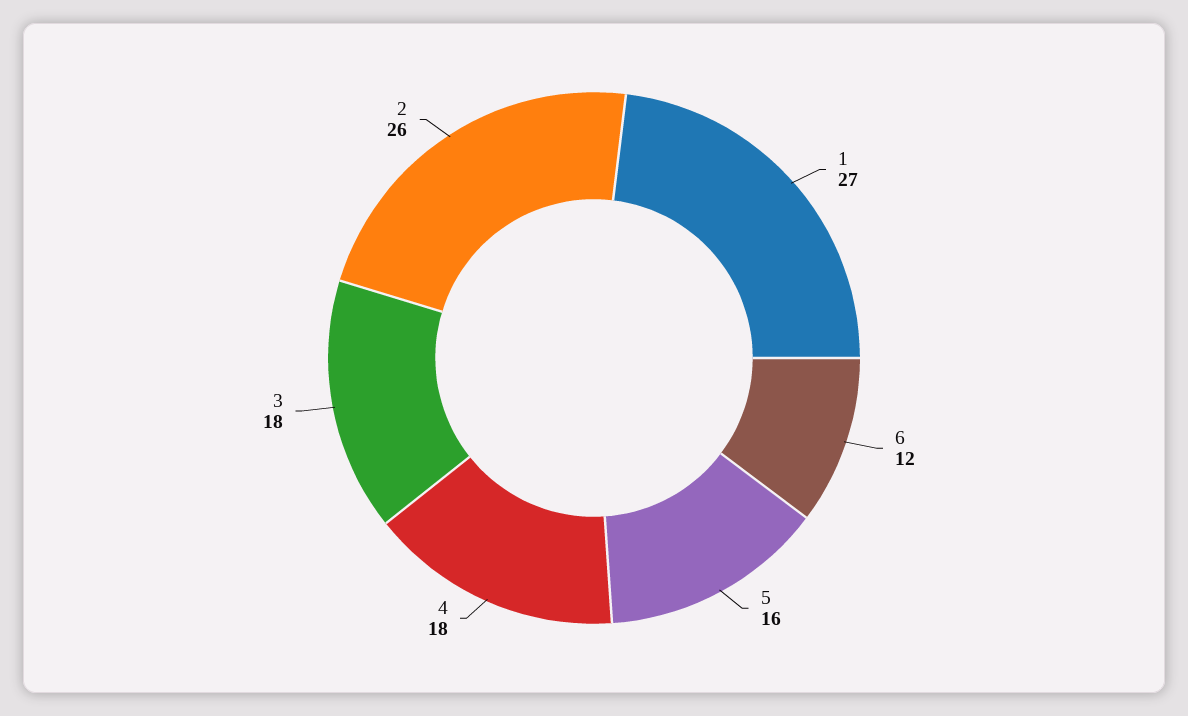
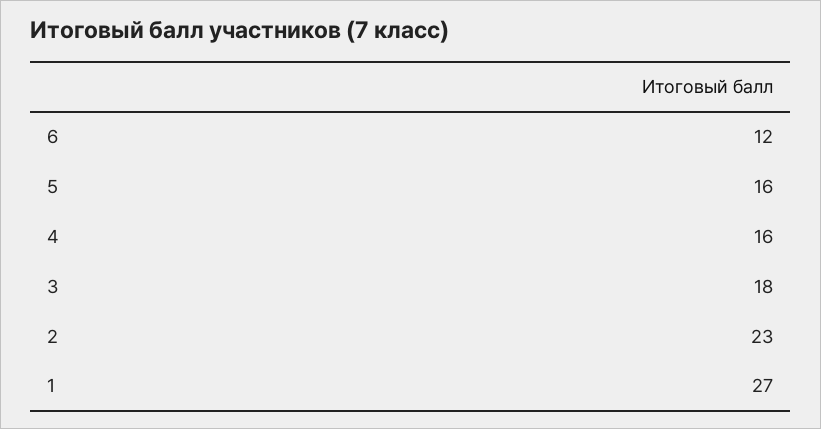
  {
    "1": 27,
    "6": 12,
    "5": 16,
-   "4": 18,
+   "4": 16,
    "3": 18,
-   "2": 26
+   "2": 23
  }

